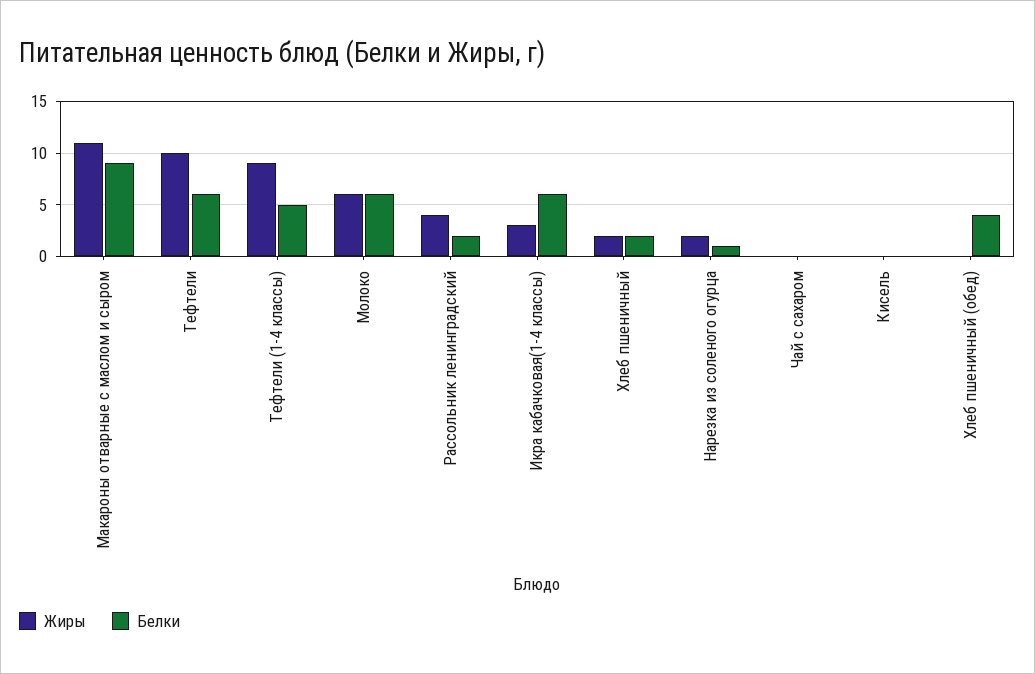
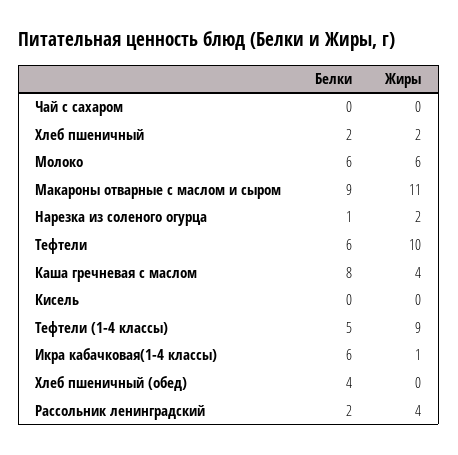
  {
    "Жиры": {
      "Макароны отварные с маслом и сыром": 11,
      "Тефтели": 10,
      "Тефтели (1-4 классы)": 9,
      "Молоко": 6,
      "Рассольник ленинградский": 4,
-     "Икра кабачковая(1-4 классы)": 3,
+     "Икра кабачковая(1-4 классы)": 1,
      "Хлеб пшеничный": 2,
      "Нарезка из соленого огурца": 2,
      "Чай с сахаром": 0,
      "Кисель": 0,
-     "Хлеб пшеничный (обед)": 0
+     "Хлеб пшеничный (обед)": 0,
+     "Каша гречневая с маслом": 4
    },
    "Белки": {
      "Макароны отварные с маслом и сыром": 9,
      "Тефтели": 6,
      "Тефтели (1-4 классы)": 5,
      "Молоко": 6,
      "Рассольник ленинградский": 2,
      "Икра кабачковая(1-4 классы)": 6,
      "Хлеб пшеничный": 2,
      "Нарезка из соленого огурца": 1,
      "Чай с сахаром": 0,
      "Кисель": 0,
-     "Хлеб пшеничный (обед)": 4
+     "Хлеб пшеничный (обед)": 4,
+     "Каша гречневая с маслом": 8
    }
  }

